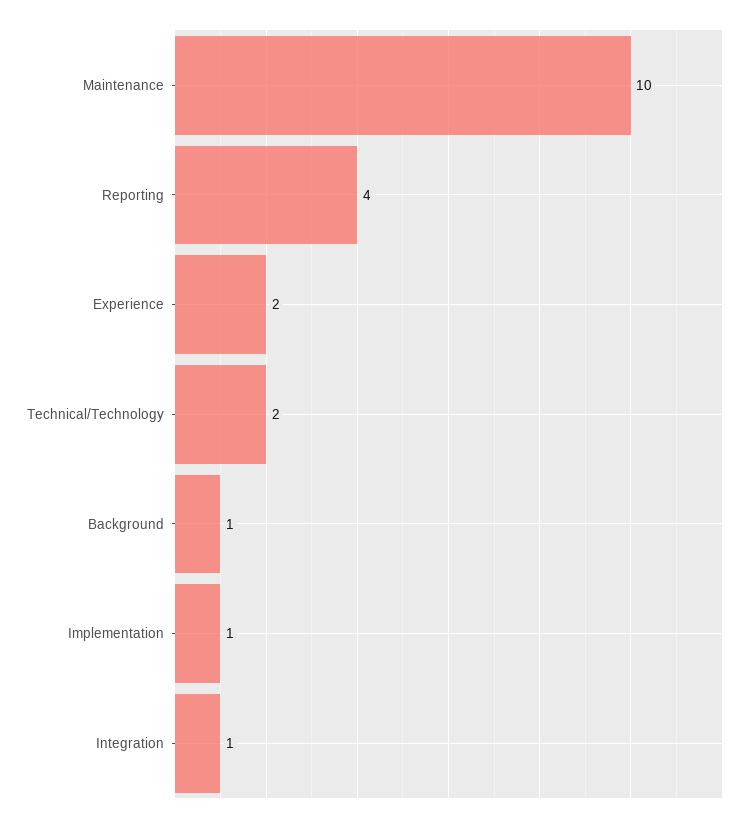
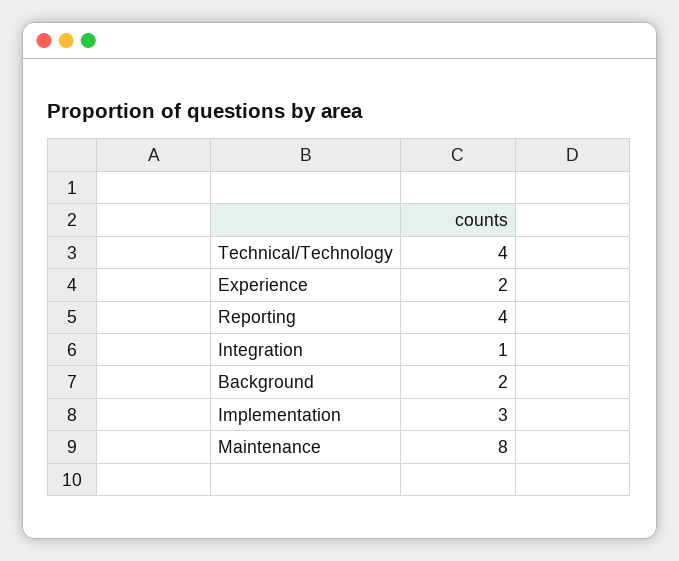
  {
-   "Maintenance": 10,
+   "Maintenance": 8,
    "Reporting": 4,
    "Experience": 2,
-   "Technical/Technology": 2,
+   "Technical/Technology": 4,
-   "Background": 1,
+   "Background": 2,
-   "Implementation": 1,
+   "Implementation": 3,
    "Integration": 1
  }

